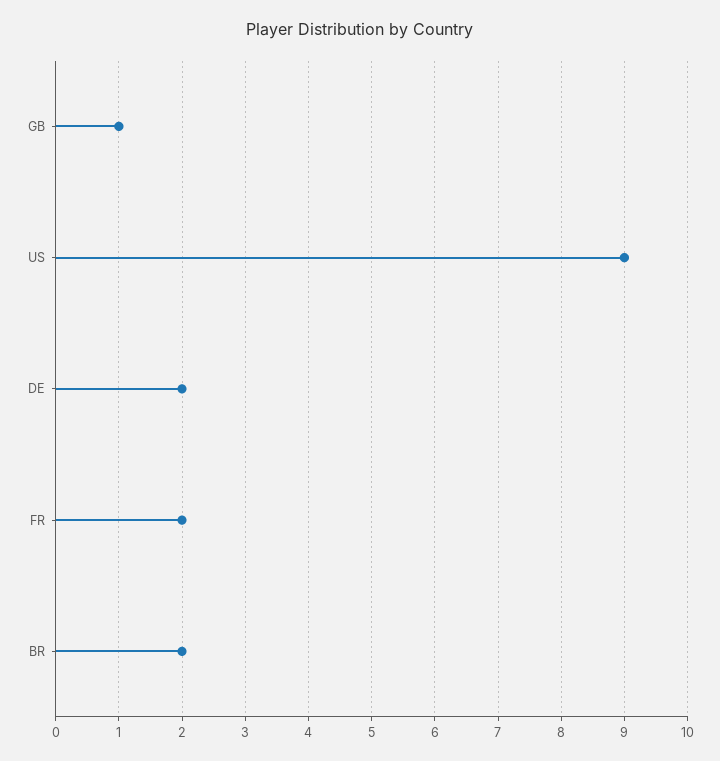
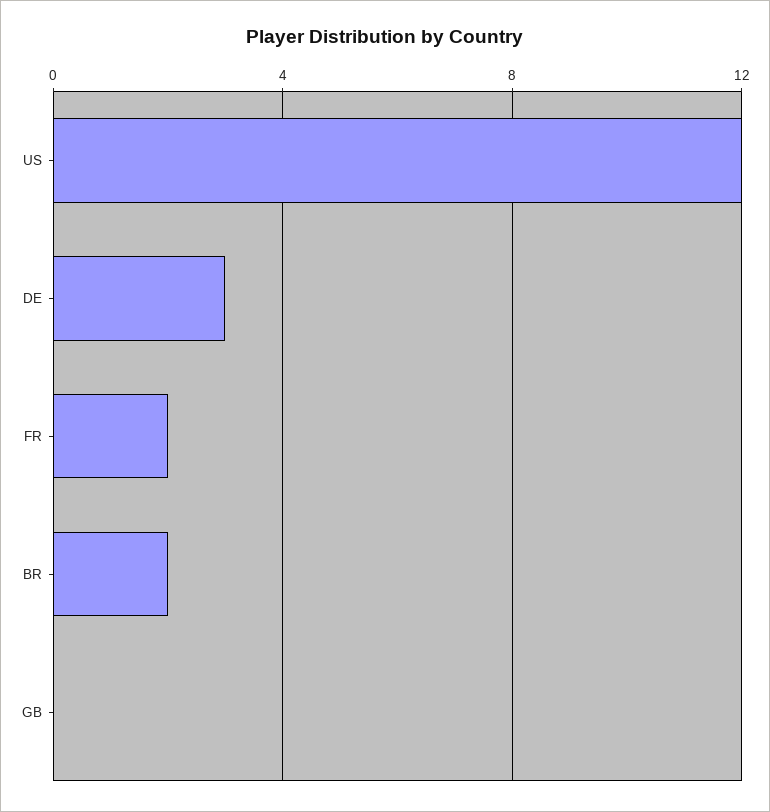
  {
-   "GB": 1,
+   "GB": 0,
-   "US": 9,
+   "US": 12,
-   "DE": 2,
+   "DE": 3,
    "FR": 2,
    "BR": 2
  }

